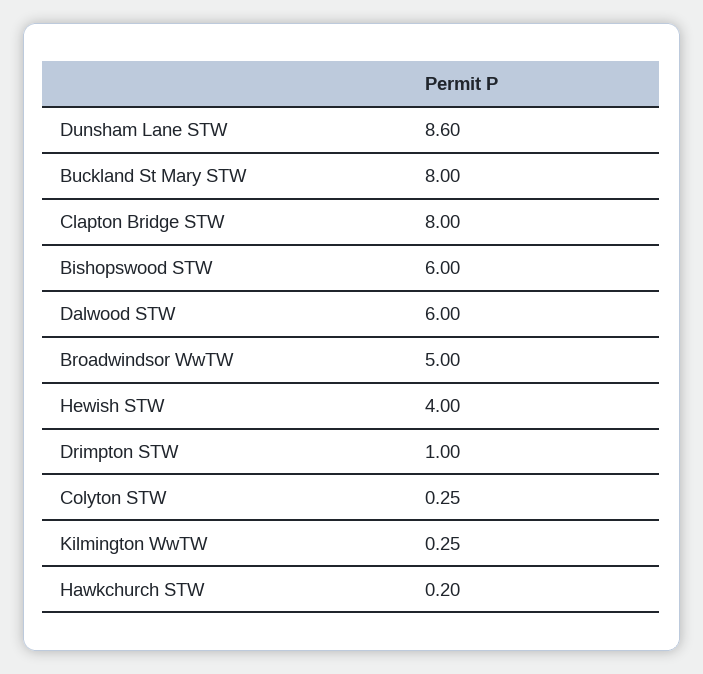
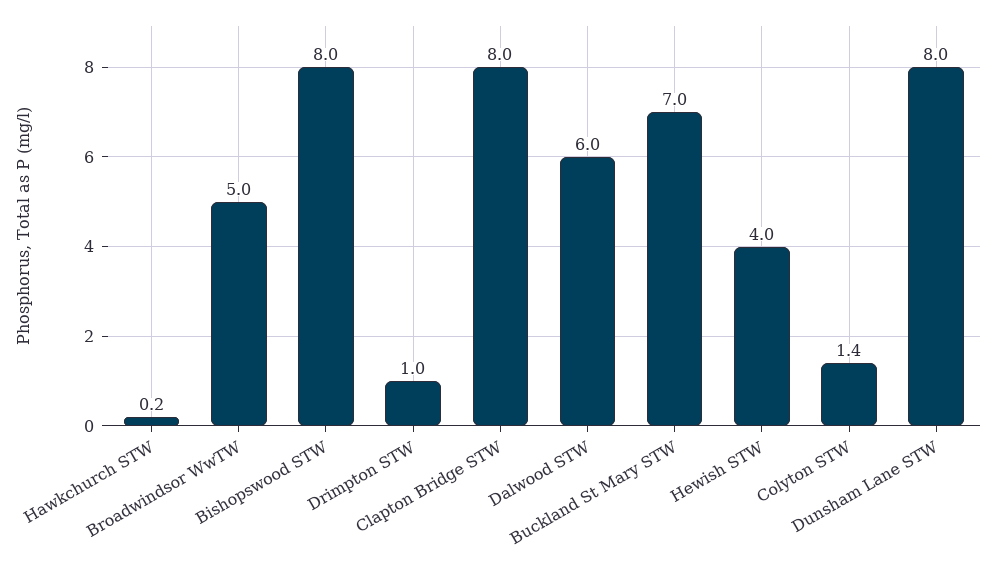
  {
-   "Dunsham Lane STW": 8.6,
+   "Dunsham Lane STW": 8,
-   "Buckland St Mary STW": 8,
+   "Buckland St Mary STW": 7,
    "Clapton Bridge STW": 8,
-   "Bishopswood STW": 6,
+   "Bishopswood STW": 8,
    "Dalwood STW": 6,
    "Broadwindsor WwTW": 5,
    "Hewish STW": 4,
    "Drimpton STW": 1,
-   "Colyton STW": 0.25,
+   "Colyton STW": 1.4,
-   "Kilmington WwTW": 0.25,
    "Hawkchurch STW": 0.2
  }

